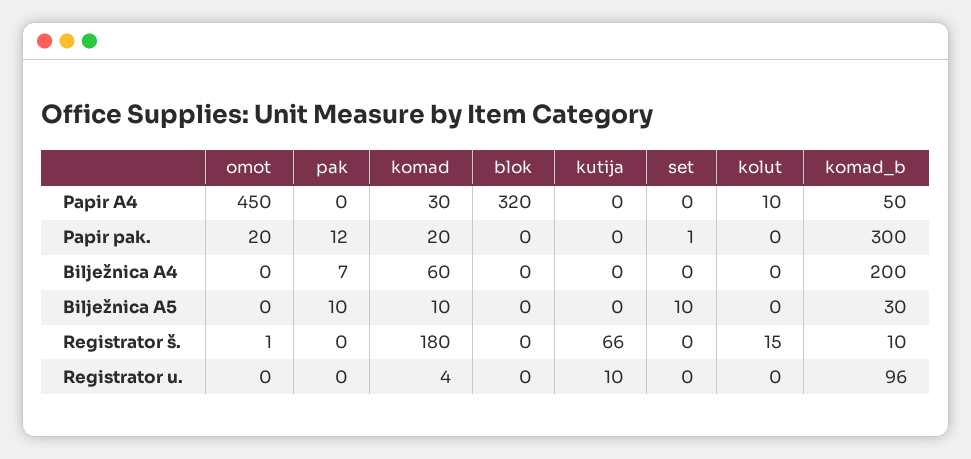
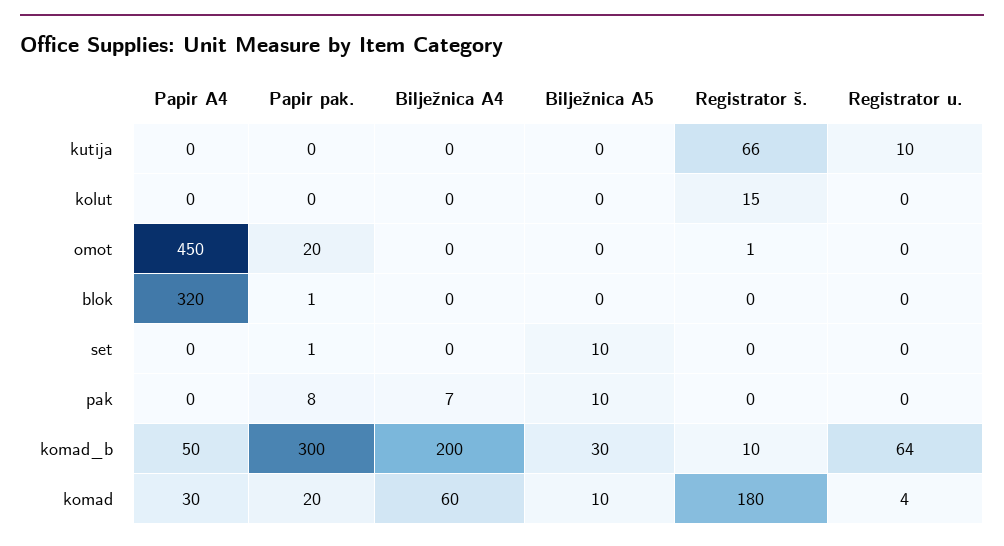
  {
    "omot": {
      "Papir A4": 450,
      "Papir pak.": 20,
      "Bilježnica A4": 0,
      "Bilježnica A5": 0,
      "Registrator š.": 1,
      "Registrator u.": 0
    },
    "pak": {
      "Papir A4": 0,
-     "Papir pak.": 12,
+     "Papir pak.": 8,
      "Bilježnica A4": 7,
      "Bilježnica A5": 10,
      "Registrator š.": 0,
      "Registrator u.": 0
    },
    "komad": {
      "Papir A4": 30,
      "Papir pak.": 20,
      "Bilježnica A4": 60,
      "Bilježnica A5": 10,
      "Registrator š.": 180,
      "Registrator u.": 4
    },
    "blok": {
      "Papir A4": 320,
-     "Papir pak.": 0,
+     "Papir pak.": 1,
      "Bilježnica A4": 0,
      "Bilježnica A5": 0,
      "Registrator š.": 0,
      "Registrator u.": 0
    },
    "kutija": {
      "Papir A4": 0,
      "Papir pak.": 0,
      "Bilježnica A4": 0,
      "Bilježnica A5": 0,
      "Registrator š.": 66,
      "Registrator u.": 10
    },
    "set": {
      "Papir A4": 0,
      "Papir pak.": 1,
      "Bilježnica A4": 0,
      "Bilježnica A5": 10,
      "Registrator š.": 0,
      "Registrator u.": 0
    },
    "kolut": {
-     "Papir A4": 10,
+     "Papir A4": 0,
      "Papir pak.": 0,
      "Bilježnica A4": 0,
      "Bilježnica A5": 0,
      "Registrator š.": 15,
      "Registrator u.": 0
    },
    "komad_b": {
      "Papir A4": 50,
      "Papir pak.": 300,
      "Bilježnica A4": 200,
      "Bilježnica A5": 30,
      "Registrator š.": 10,
-     "Registrator u.": 96
+     "Registrator u.": 64
    }
  }

